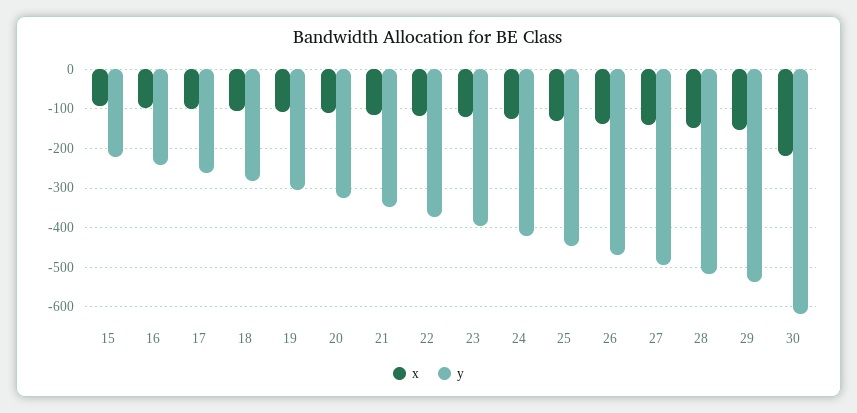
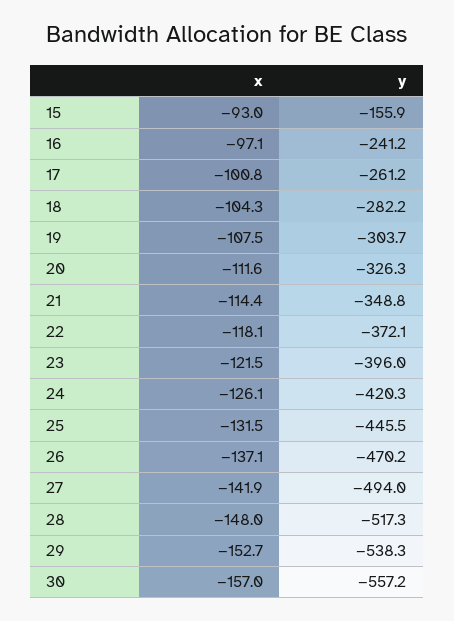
  {
    "x": {
      "15": -93,
      "16": -97.1,
      "17": -100.8,
      "18": -104.3,
      "19": -107.5,
      "20": -111.6,
      "21": -114.4,
      "22": -118.1,
      "23": -121.5,
      "24": -126.1,
      "25": -131.5,
      "26": -137.1,
      "27": -141.9,
      "28": -148,
      "29": -152.7,
-     "30": -220
+     "30": -157
    },
    "y": {
-     "15": -220,
+     "15": -155.9,
      "16": -241.2,
      "17": -261.2,
      "18": -282.2,
      "19": -303.7,
      "20": -326.3,
      "21": -348.8,
      "22": -372.1,
      "23": -396,
      "24": -420.3,
      "25": -445.5,
      "26": -470.2,
      "27": -494,
      "28": -517.3,
      "29": -538.3,
-     "30": -620
+     "30": -557.2
    }
  }

